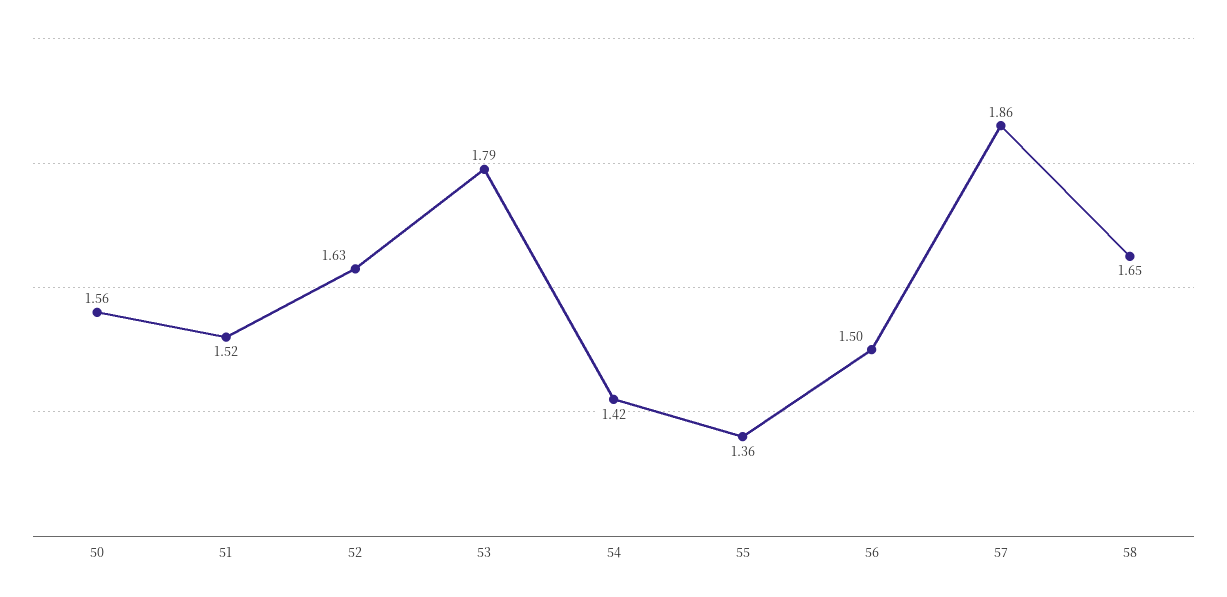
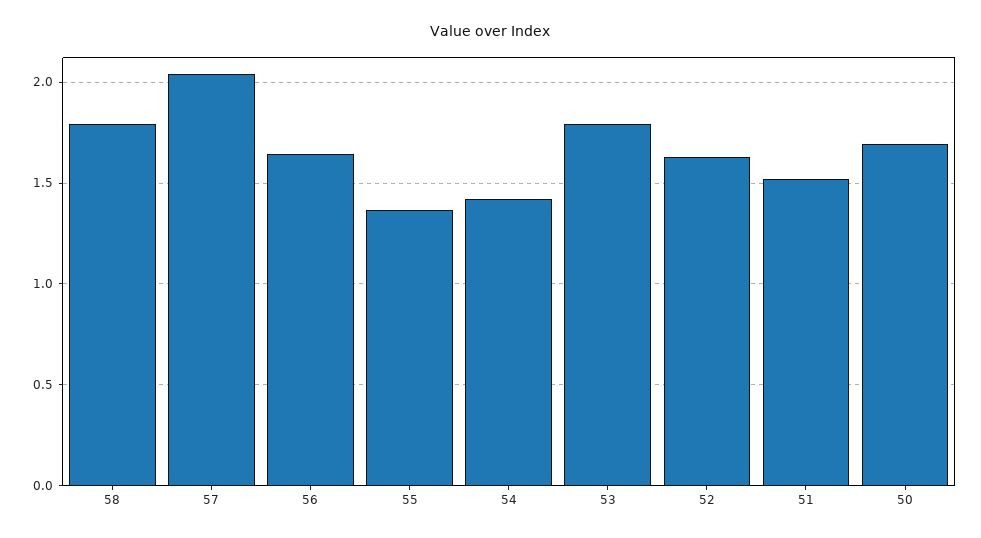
  {
-   "50": 1.56,
+   "50": 1.7,
    "51": 1.52,
    "52": 1.63,
    "53": 1.79,
    "54": 1.42,
    "55": 1.36,
-   "56": 1.5,
+   "56": 1.65,
-   "57": 1.86,
+   "57": 2.05,
-   "58": 1.65
+   "58": 1.8
  }

